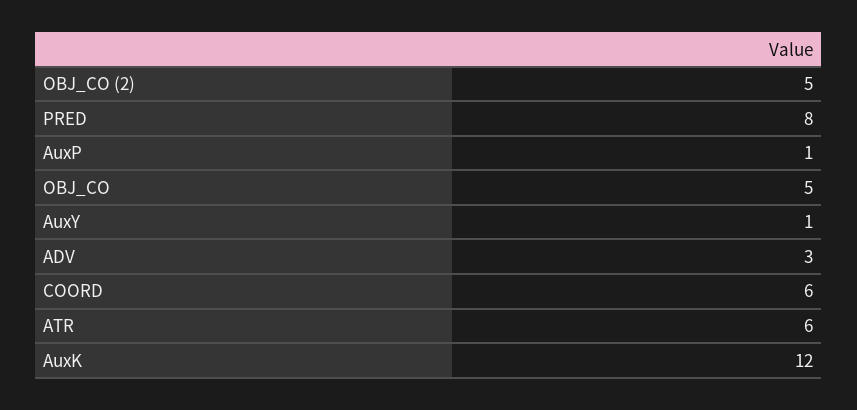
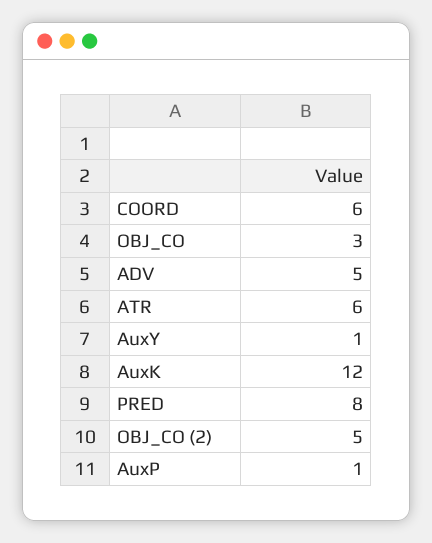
  {
    "OBJ_CO (2)": 5,
    "PRED": 8,
    "AuxP": 1,
-   "OBJ_CO": 5,
+   "OBJ_CO": 3,
    "AuxY": 1,
-   "ADV": 3,
+   "ADV": 5,
    "COORD": 6,
    "ATR": 6,
    "AuxK": 12
  }

